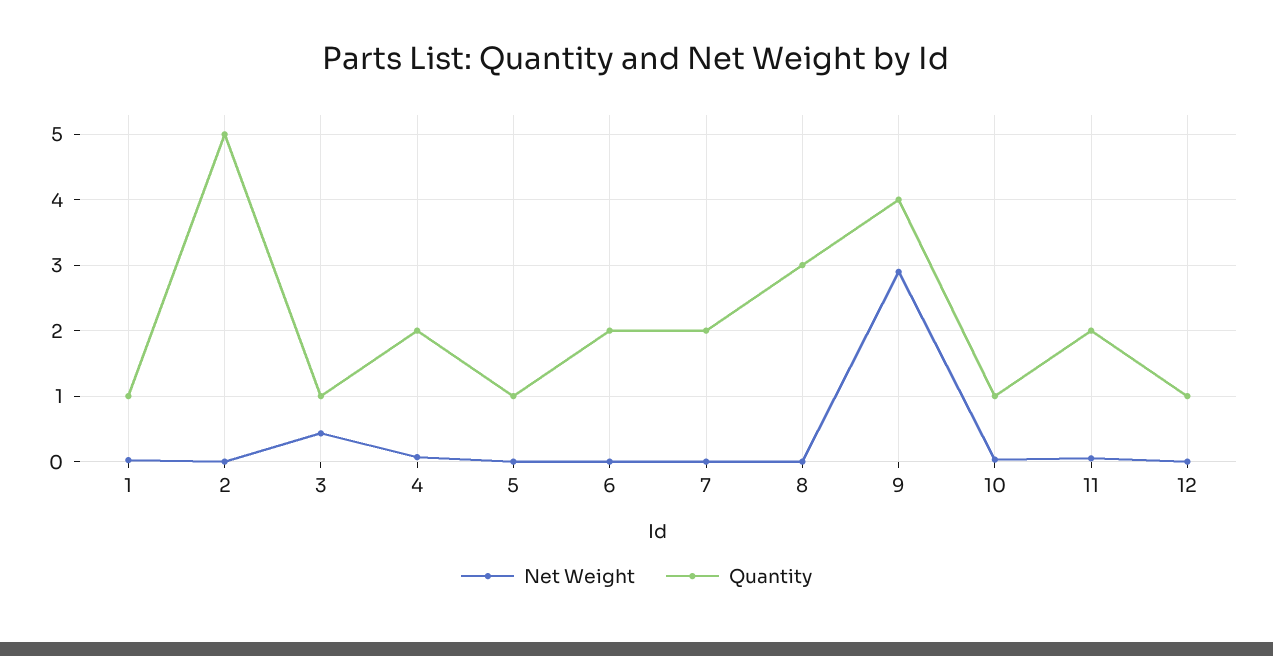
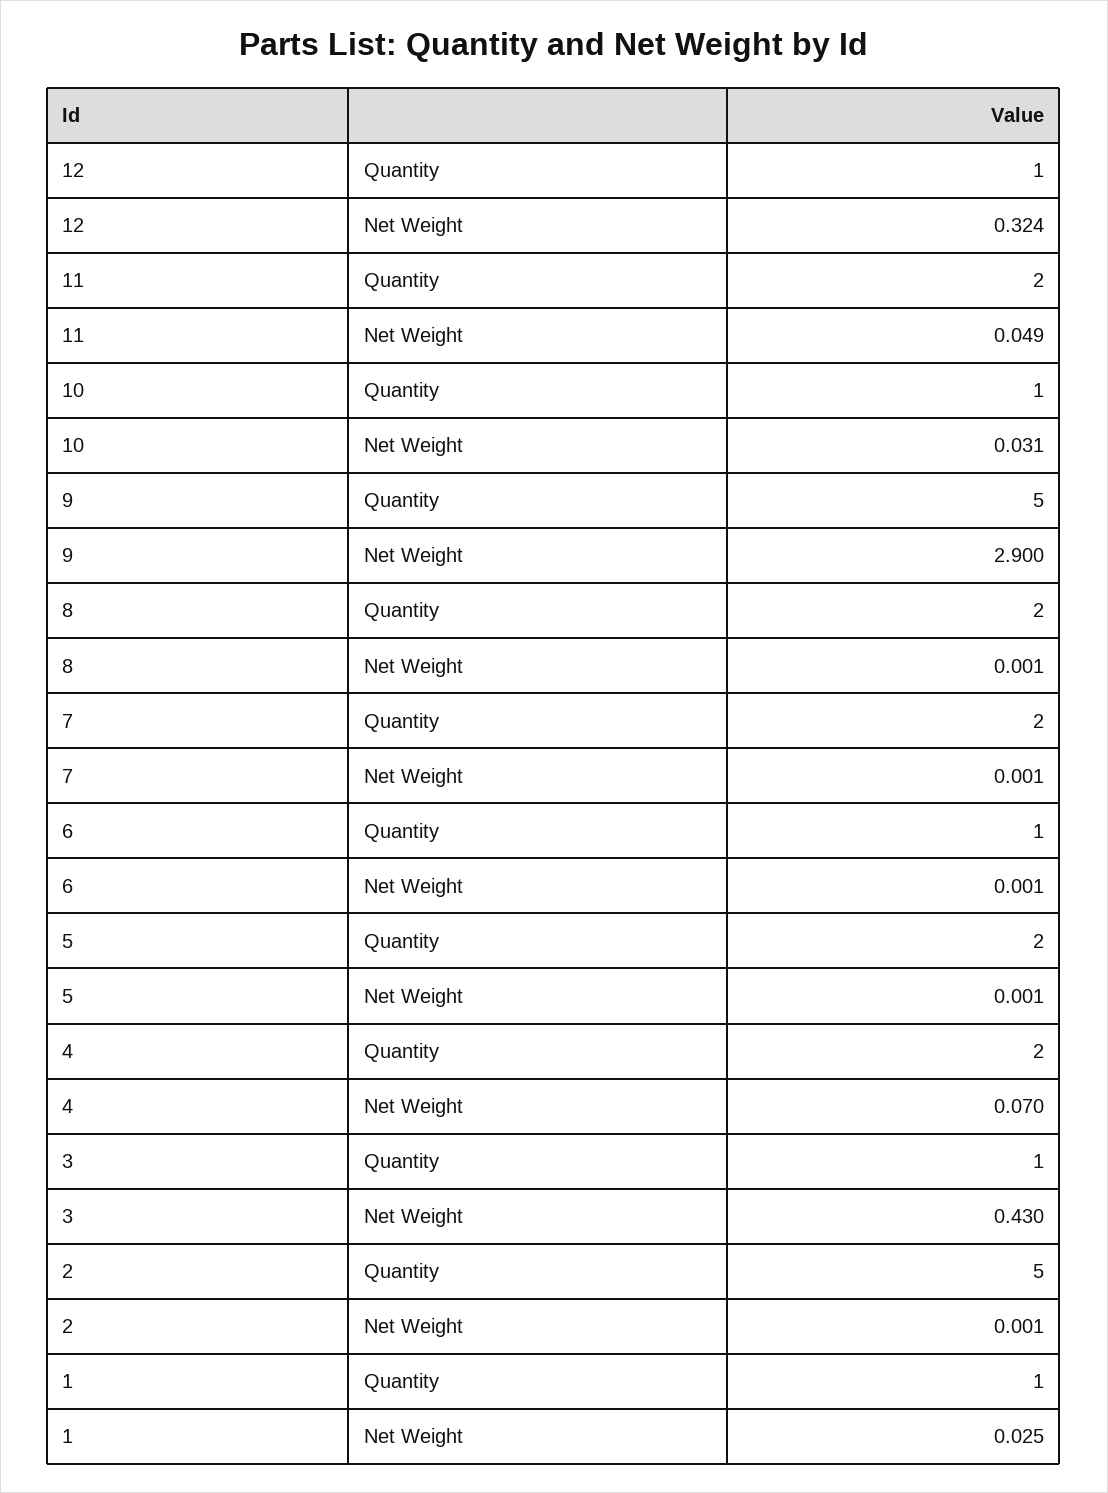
  {
    "Net Weight": {
      "1": 0.025,
      "2": 0.001,
      "3": 0.43,
      "4": 0.07,
      "5": 0.001,
      "6": 0.001,
      "7": 0.001,
      "8": 0.001,
      "9": 2.9,
      "10": 0.031,
      "11": 0.049,
-     "12": 0
+     "12": 0.324
    },
    "Quantity": {
      "1": 1,
      "2": 5,
      "3": 1,
      "4": 2,
-     "5": 1,
+     "5": 2,
-     "6": 2,
+     "6": 1,
      "7": 2,
-     "8": 3,
+     "8": 2,
-     "9": 4,
+     "9": 5,
      "10": 1,
      "11": 2,
      "12": 1
    }
  }

